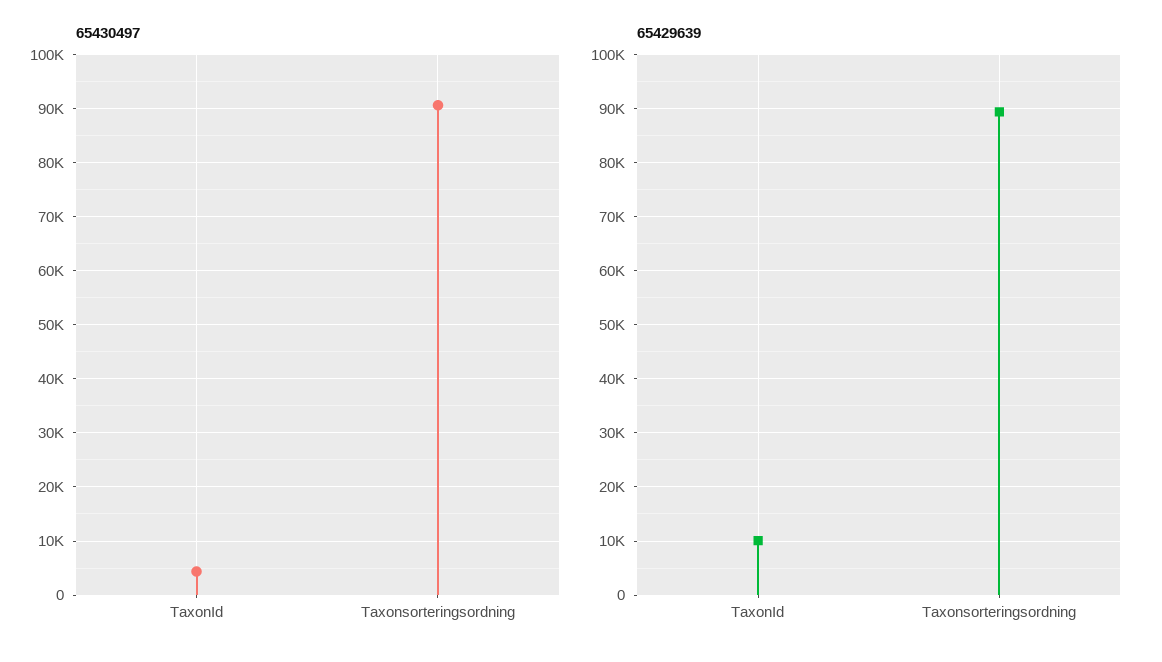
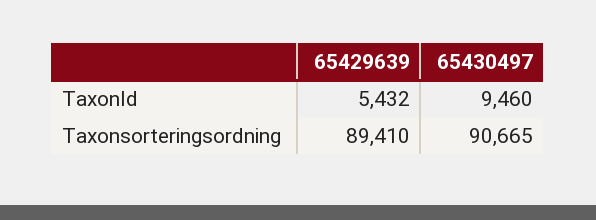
  {
    "65430497": {
-     "TaxonId": 4000,
+     "TaxonId": 9460,
      "Taxonsorteringsordning": 90665
    },
    "65429639": {
-     "TaxonId": 10000,
+     "TaxonId": 5432,
      "Taxonsorteringsordning": 89410
    }
  }

